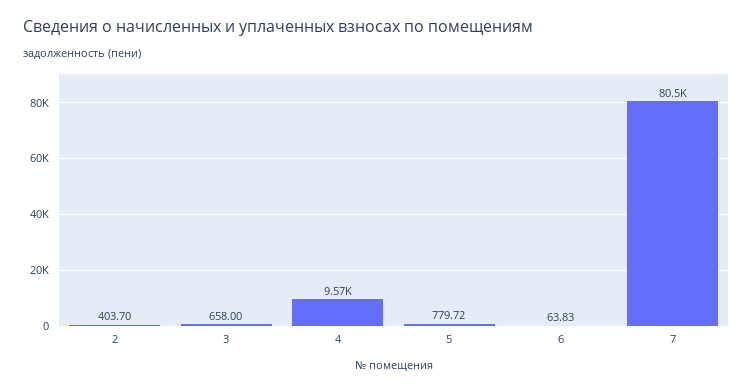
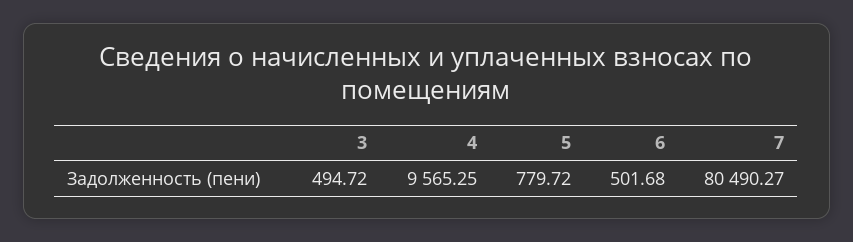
  {
-   "2": 403.7,
-   "3": 658,
+   "3": 494.72,
    "4": 9565.25,
    "5": 779.72,
-   "6": 63.83,
+   "6": 501.68,
    "7": 80490.27
  }

